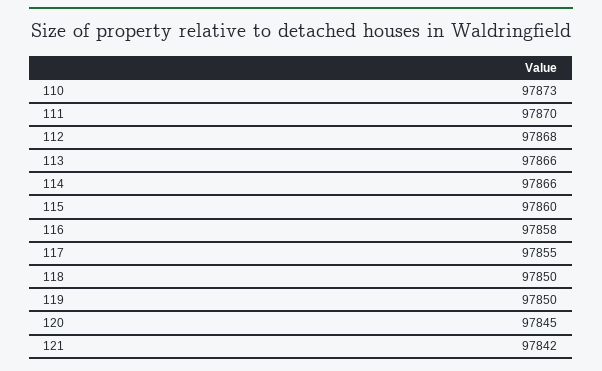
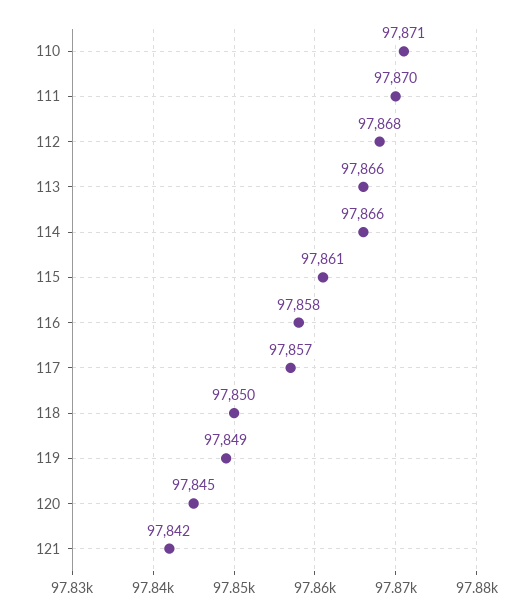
  {
-   "110": 97873,
+   "110": 97871,
    "111": 97870,
    "112": 97868,
    "113": 97866,
    "114": 97866,
-   "115": 97860,
+   "115": 97861,
    "116": 97858,
-   "117": 97855,
+   "117": 97857,
    "118": 97850,
-   "119": 97850,
+   "119": 97849,
    "120": 97845,
    "121": 97842
  }

